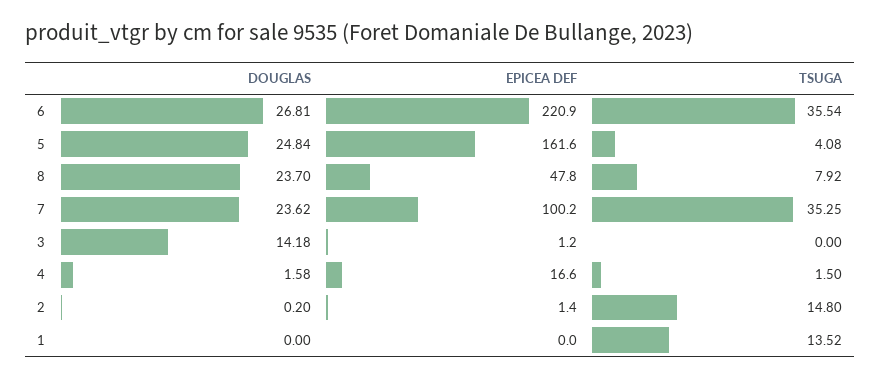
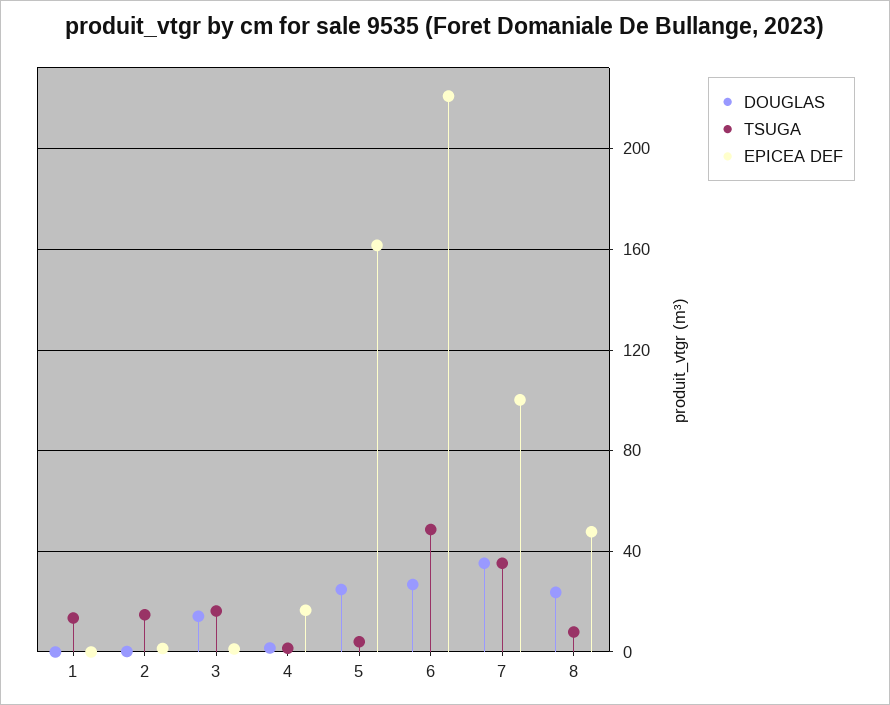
  {
    "DOUGLAS": {
      "6": 26.81,
      "5": 24.84,
      "8": 23.7,
-     "7": 23.62,
+     "7": 35,
      "3": 14.18,
      "4": 1.58,
      "2": 0.2,
      "1": 0
    },
    "EPICEA DEF": {
      "6": 220.9,
      "5": 161.6,
      "8": 47.8,
      "7": 100.2,
      "3": 1.2,
      "4": 16.6,
      "2": 1.4,
      "1": 0
    },
    "TSUGA": {
-     "6": 35.54,
+     "6": 50,
      "5": 4.08,
      "8": 7.92,
      "7": 35.25,
-     "3": 0,
+     "3": 15,
      "4": 1.5,
      "2": 14.8,
      "1": 13.52
    }
  }

